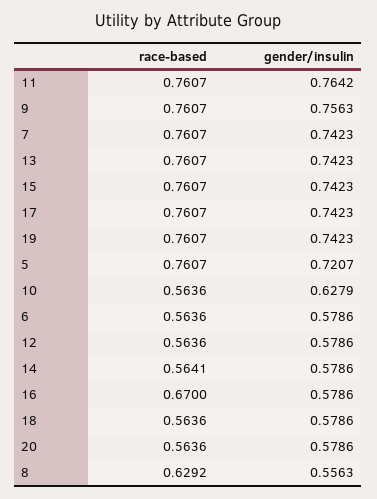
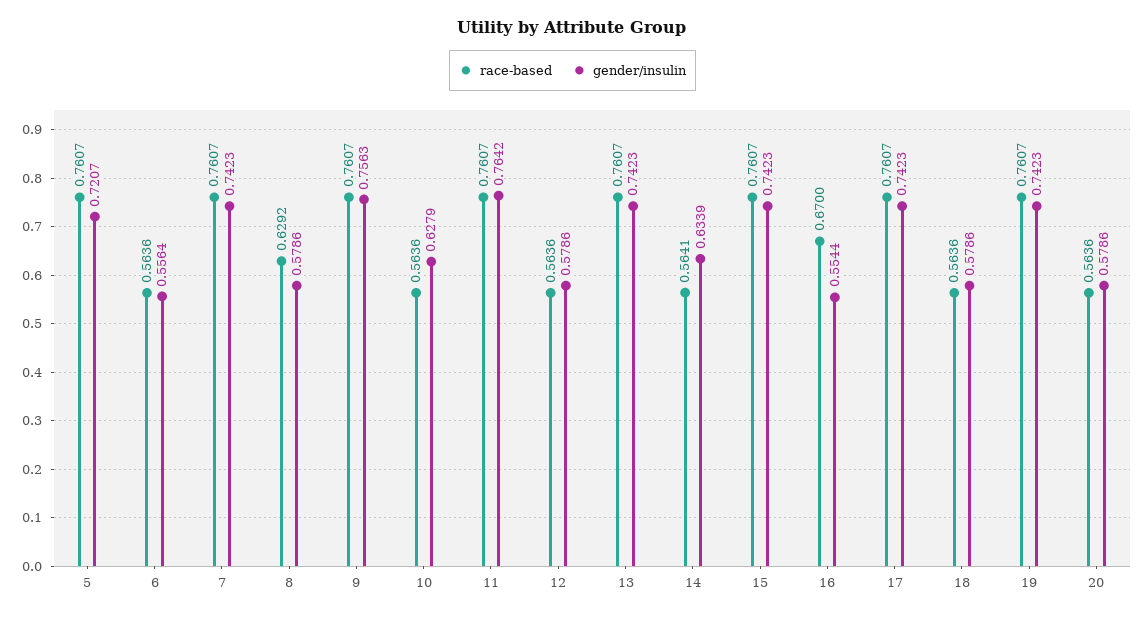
  {
    "race-based": {
      "11": 0.7607,
      "9": 0.7607,
      "7": 0.7607,
      "13": 0.7607,
      "15": 0.7607,
      "17": 0.7607,
      "19": 0.7607,
      "5": 0.7607,
      "10": 0.5636,
      "6": 0.5636,
      "12": 0.5636,
      "14": 0.5641,
      "16": 0.67,
      "18": 0.5636,
      "20": 0.5636,
      "8": 0.6292
    },
    "gender/insulin": {
      "11": 0.7642,
      "9": 0.7563,
      "7": 0.7423,
      "13": 0.7423,
      "15": 0.7423,
      "17": 0.7423,
      "19": 0.7423,
      "5": 0.7207,
      "10": 0.6279,
-     "6": 0.5786,
+     "6": 0.5564,
      "12": 0.5786,
-     "14": 0.5786,
+     "14": 0.6339,
-     "16": 0.5786,
+     "16": 0.5544,
      "18": 0.5786,
      "20": 0.5786,
-     "8": 0.5563
+     "8": 0.5786
    }
  }

